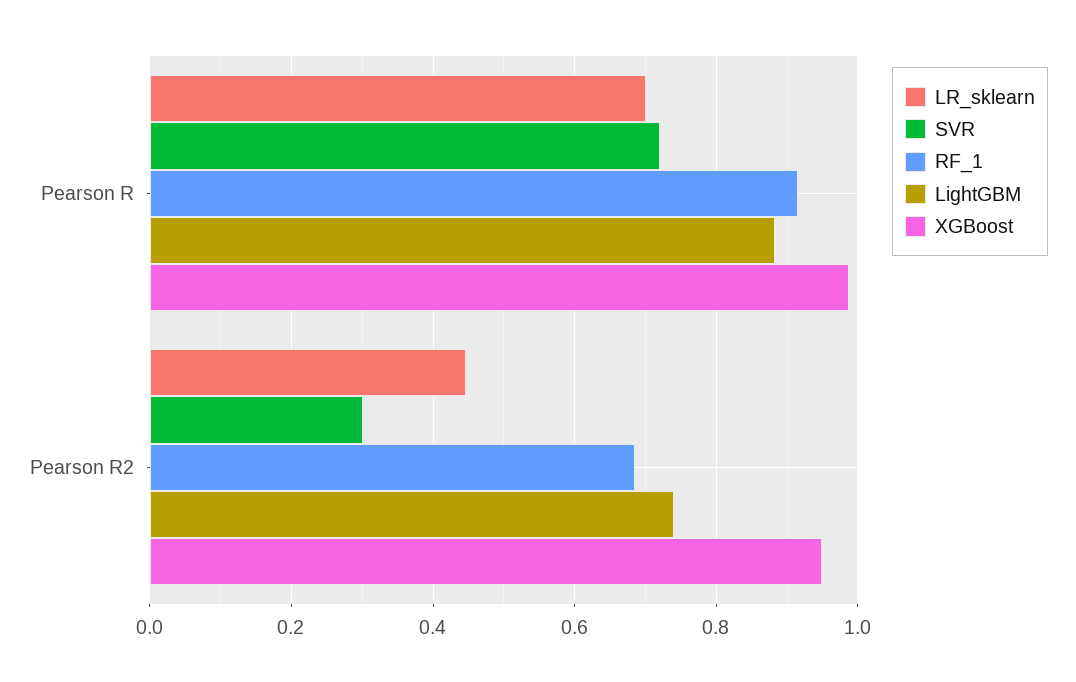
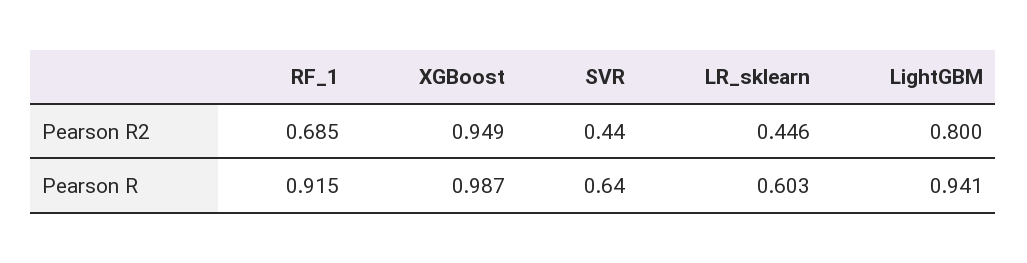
  {
    "LR_sklearn": {
-     "Pearson R": 0.7,
+     "Pearson R": 0.603,
      "Pearson R2": 0.446
    },
    "SVR": {
-     "Pearson R": 0.72,
+     "Pearson R": 0.64,
-     "Pearson R2": 0.3
+     "Pearson R2": 0.44
    },
    "RF_1": {
      "Pearson R": 0.915,
      "Pearson R2": 0.685
    },
    "LightGBM": {
-     "Pearson R": 0.88,
+     "Pearson R": 0.941,
-     "Pearson R2": 0.74
+     "Pearson R2": 0.8
    },
    "XGBoost": {
      "Pearson R": 0.987,
      "Pearson R2": 0.949
    }
  }

